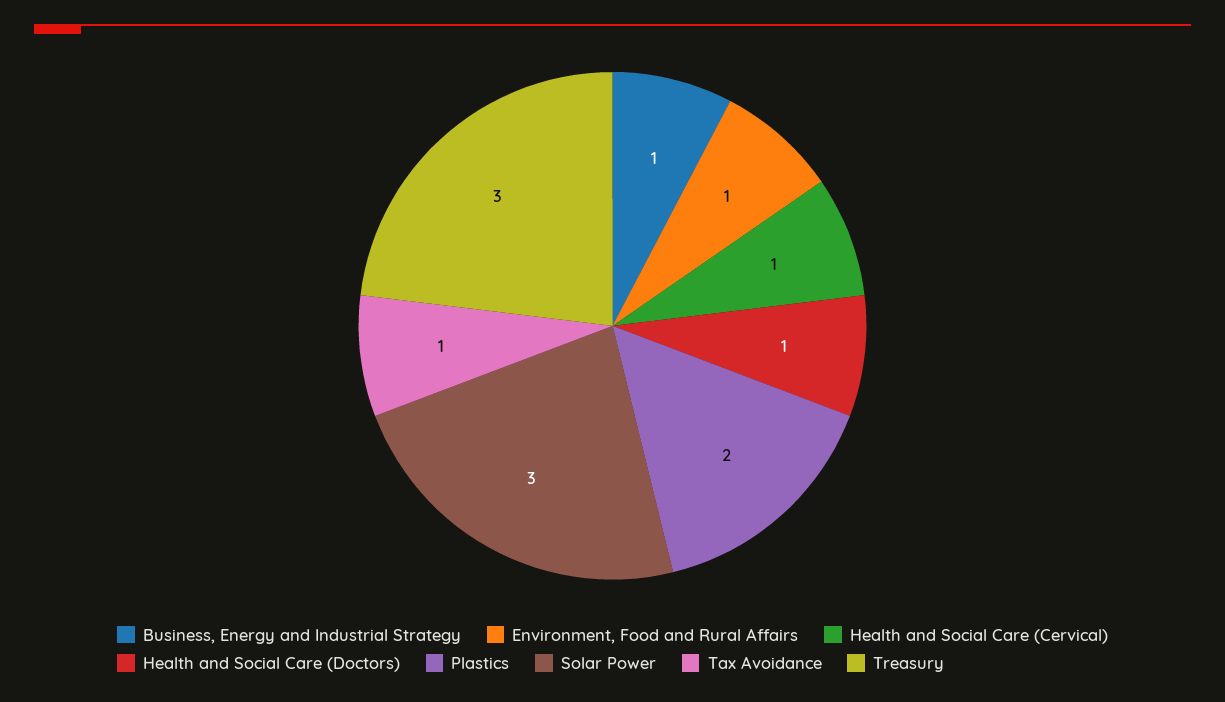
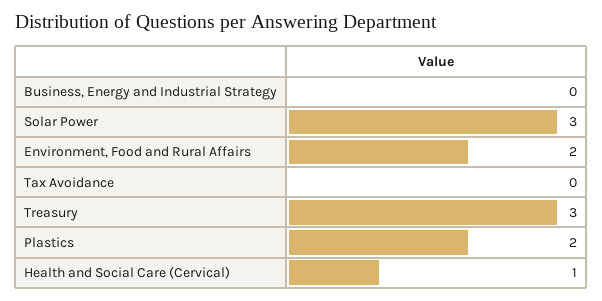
  {
-   "Business, Energy and Industrial Strategy": 1,
+   "Business, Energy and Industrial Strategy": 0,
-   "Environment, Food and Rural Affairs": 1,
+   "Environment, Food and Rural Affairs": 2,
    "Health and Social Care (Cervical)": 1,
-   "Health and Social Care (Doctors)": 1,
    "Plastics": 2,
    "Solar Power": 3,
-   "Tax Avoidance": 1,
+   "Tax Avoidance": 0,
    "Treasury": 3
  }

